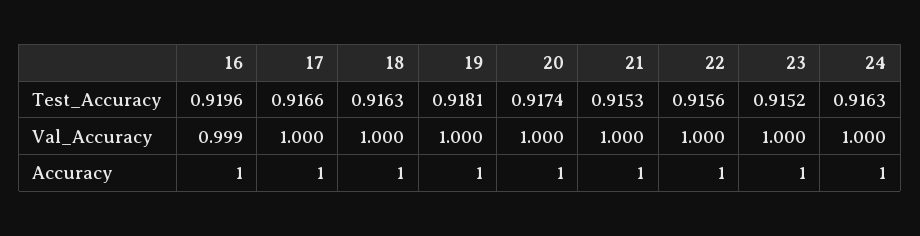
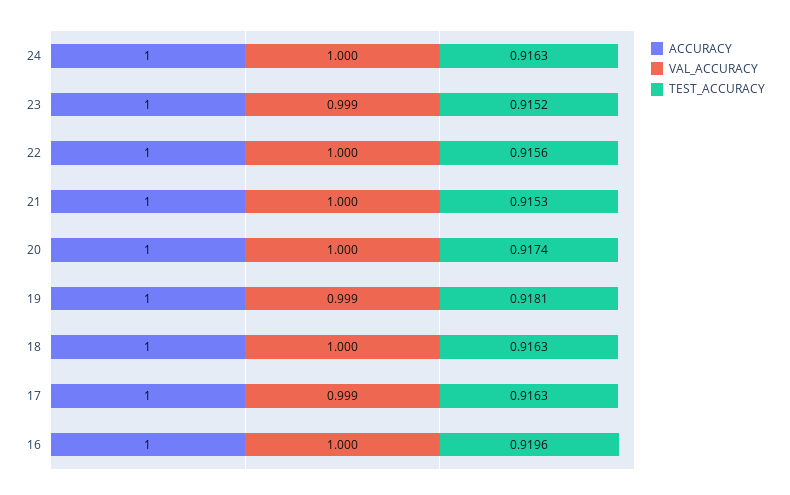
  {
    "Test_Accuracy": {
      "16": 0.9196,
-     "17": 0.9166,
+     "17": 0.9163,
      "18": 0.9163,
      "19": 0.9181,
      "20": 0.9174,
      "21": 0.9153,
      "22": 0.9156,
      "23": 0.9152,
      "24": 0.9163
    },
    "Val_Accuracy": {
-     "16": 0.999,
+     "16": 1,
-     "17": 1,
+     "17": 0.999,
      "18": 1,
-     "19": 1,
+     "19": 0.999,
      "20": 1,
      "21": 1,
      "22": 1,
-     "23": 1,
+     "23": 0.999,
      "24": 1
    },
    "Accuracy": {
      "16": 1,
      "17": 1,
      "18": 1,
      "19": 1,
      "20": 1,
      "21": 1,
      "22": 1,
      "23": 1,
      "24": 1
    }
  }

